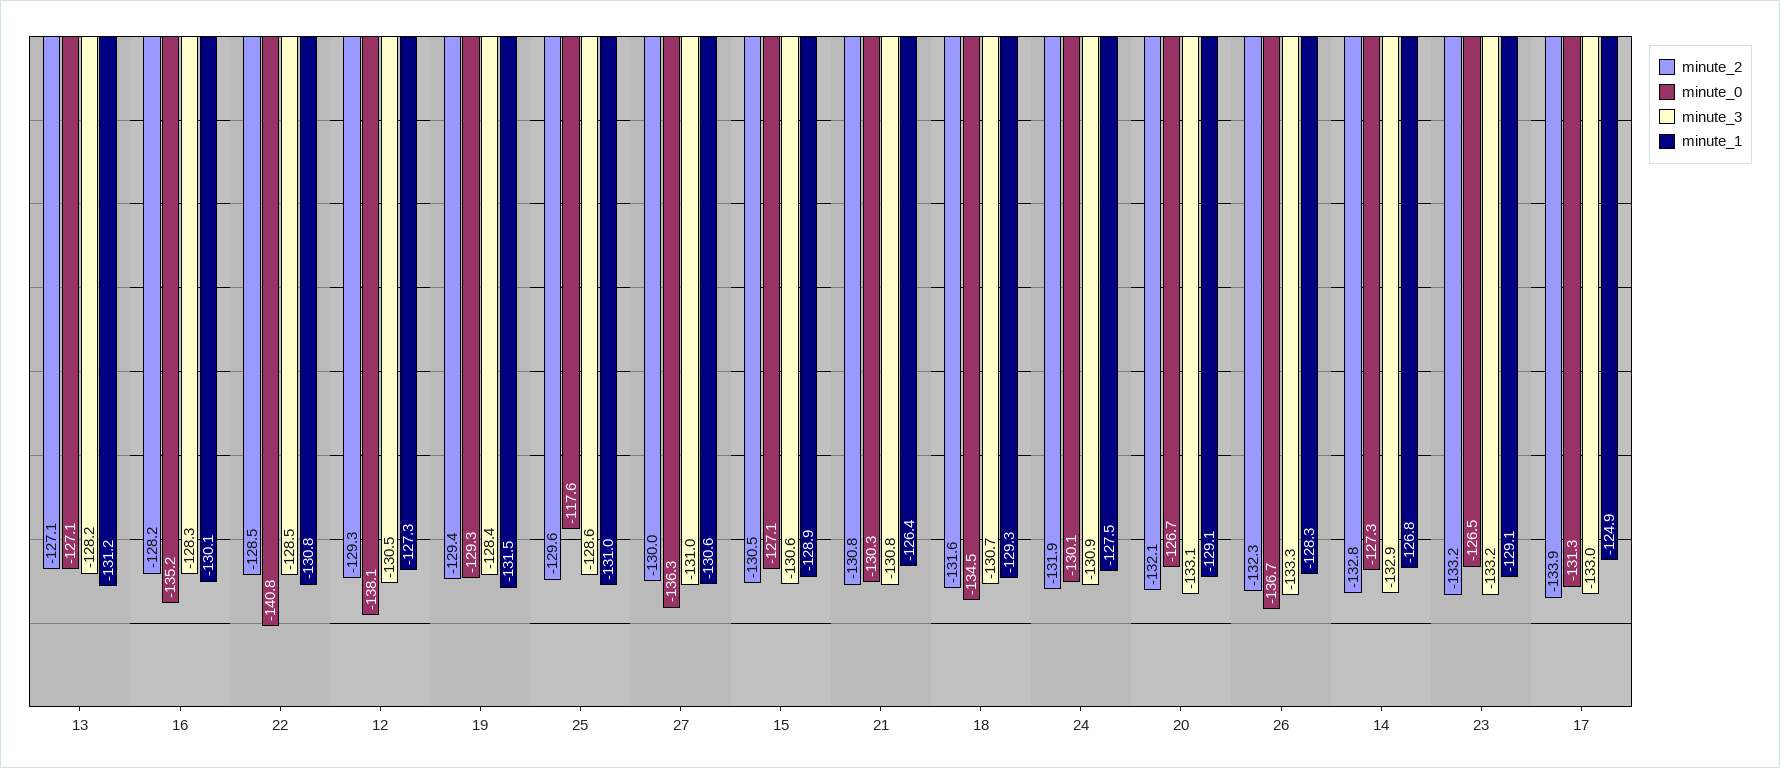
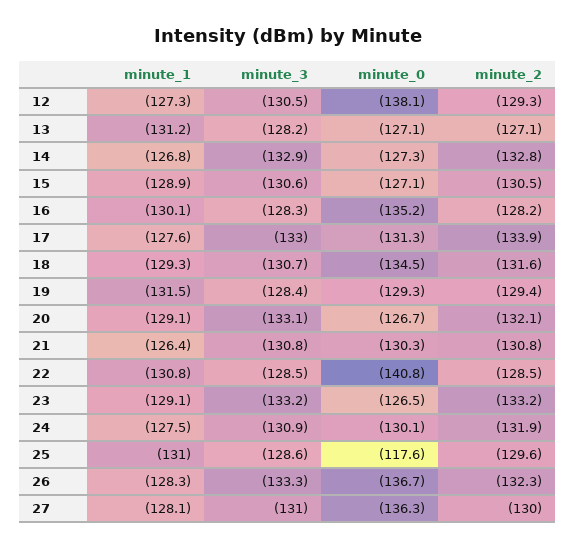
  {
    "minute_2": {
      "13": -127.1,
      "16": -128.2,
      "22": -128.5,
      "12": -129.3,
      "19": -129.4,
      "25": -129.6,
      "27": -130,
      "15": -130.5,
      "21": -130.8,
      "18": -131.6,
      "24": -131.9,
      "20": -132.1,
      "26": -132.3,
      "14": -132.8,
      "23": -133.2,
      "17": -133.9
    },
    "minute_0": {
      "13": -127.1,
      "16": -135.2,
      "22": -140.8,
      "12": -138.1,
      "19": -129.3,
      "25": -117.6,
      "27": -136.3,
      "15": -127.1,
      "21": -130.3,
      "18": -134.5,
      "24": -130.1,
      "20": -126.7,
      "26": -136.7,
      "14": -127.3,
      "23": -126.5,
      "17": -131.3
    },
    "minute_3": {
      "13": -128.2,
      "16": -128.3,
      "22": -128.5,
      "12": -130.5,
      "19": -128.4,
      "25": -128.6,
      "27": -131,
      "15": -130.6,
      "21": -130.8,
      "18": -130.7,
      "24": -130.9,
      "20": -133.1,
      "26": -133.3,
      "14": -132.9,
      "23": -133.2,
      "17": -133
    },
    "minute_1": {
      "13": -131.2,
      "16": -130.1,
      "22": -130.8,
      "12": -127.3,
      "19": -131.5,
      "25": -131,
-     "27": -130.6,
+     "27": -128.1,
      "15": -128.9,
      "21": -126.4,
      "18": -129.3,
      "24": -127.5,
      "20": -129.1,
      "26": -128.3,
      "14": -126.8,
      "23": -129.1,
-     "17": -124.9
+     "17": -127.6
    }
  }

